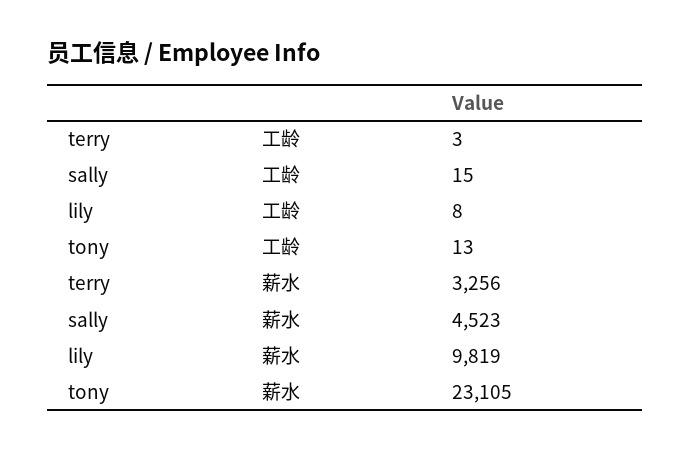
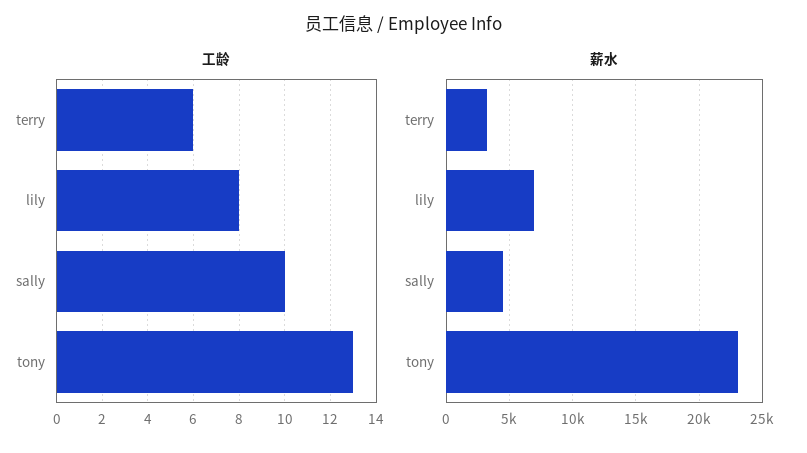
  {
    "工龄": {
-     "terry": 3,
+     "terry": 6,
-     "sally": 15,
+     "sally": 10,
      "lily": 8,
      "tony": 13
    },
    "薪水": {
      "terry": 3256,
      "sally": 4523,
-     "lily": 9819,
+     "lily": 7000,
      "tony": 23105
    }
  }

